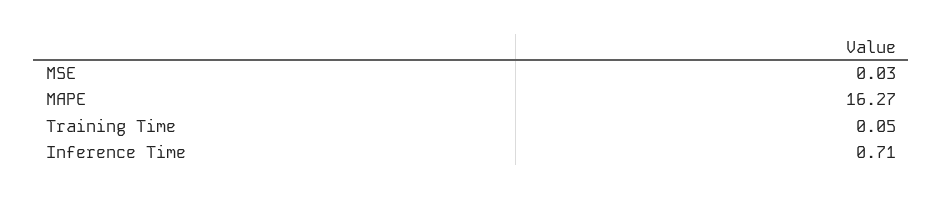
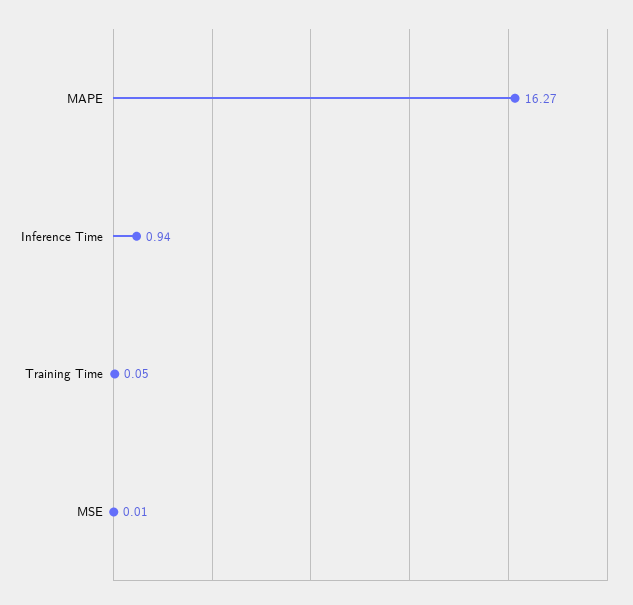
  {
-   "MSE": 0.03,
+   "MSE": 0.01,
    "MAPE": 16.27,
    "Training Time": 0.05,
-   "Inference Time": 0.71
+   "Inference Time": 0.94
  }

